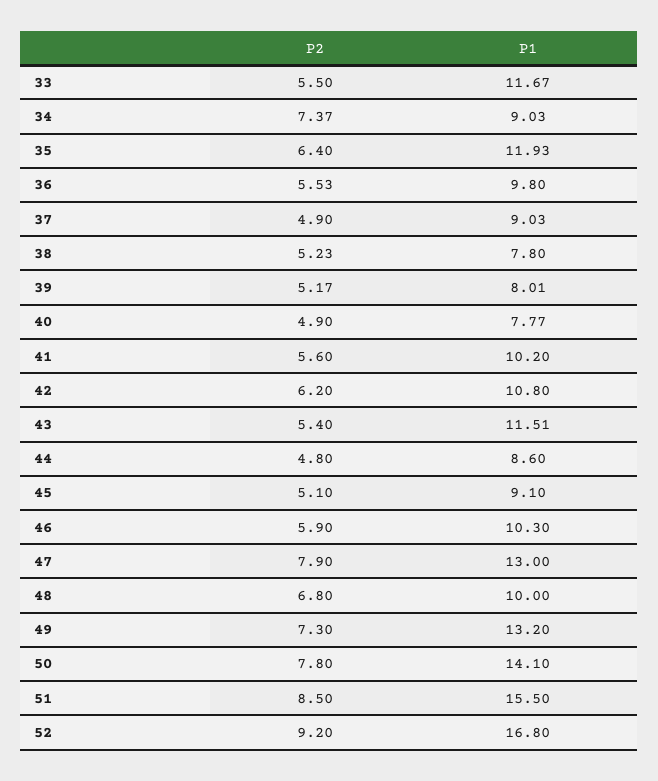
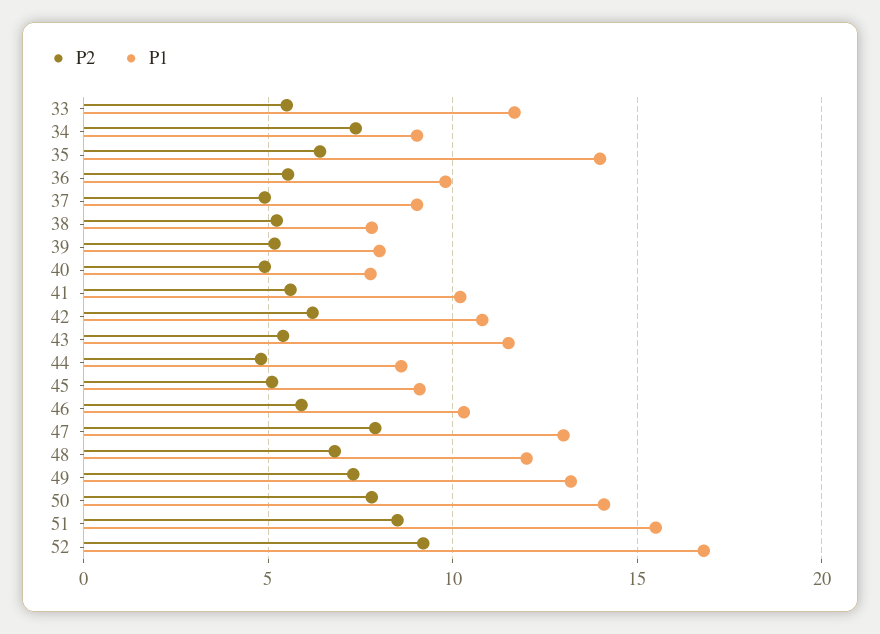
  {
    "P2": {
      "33": 5.5,
      "34": 7.37,
      "35": 6.4,
      "36": 5.53,
      "37": 4.9,
      "38": 5.23,
      "39": 5.17,
      "40": 4.9,
      "41": 5.6,
      "42": 6.2,
      "43": 5.4,
      "44": 4.8,
      "45": 5.1,
      "46": 5.9,
      "47": 7.9,
      "48": 6.8,
      "49": 7.3,
      "50": 7.8,
      "51": 8.5,
      "52": 9.2
    },
    "P1": {
      "33": 11.67,
      "34": 9.03,
-     "35": 11.93,
+     "35": 14,
      "36": 9.8,
      "37": 9.03,
      "38": 7.8,
      "39": 8.01,
      "40": 7.77,
      "41": 10.2,
      "42": 10.8,
      "43": 11.51,
      "44": 8.6,
      "45": 9.1,
      "46": 10.3,
      "47": 13,
-     "48": 10,
+     "48": 12,
      "49": 13.2,
      "50": 14.1,
      "51": 15.5,
      "52": 16.8
    }
  }

